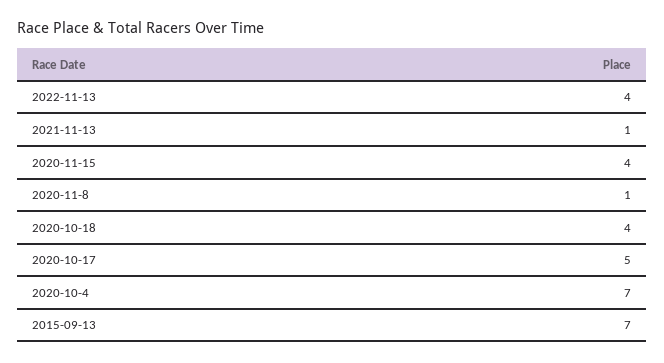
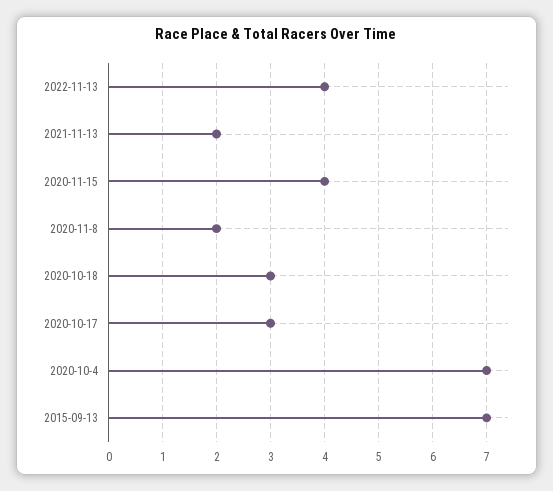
  {
    "2022-11-13": 4,
-   "2021-11-13": 1,
+   "2021-11-13": 2,
    "2020-11-15": 4,
-   "2020-11-8": 1,
+   "2020-11-8": 2,
-   "2020-10-18": 4,
+   "2020-10-18": 3,
-   "2020-10-17": 5,
+   "2020-10-17": 3,
    "2020-10-4": 7,
    "2015-09-13": 7
  }

